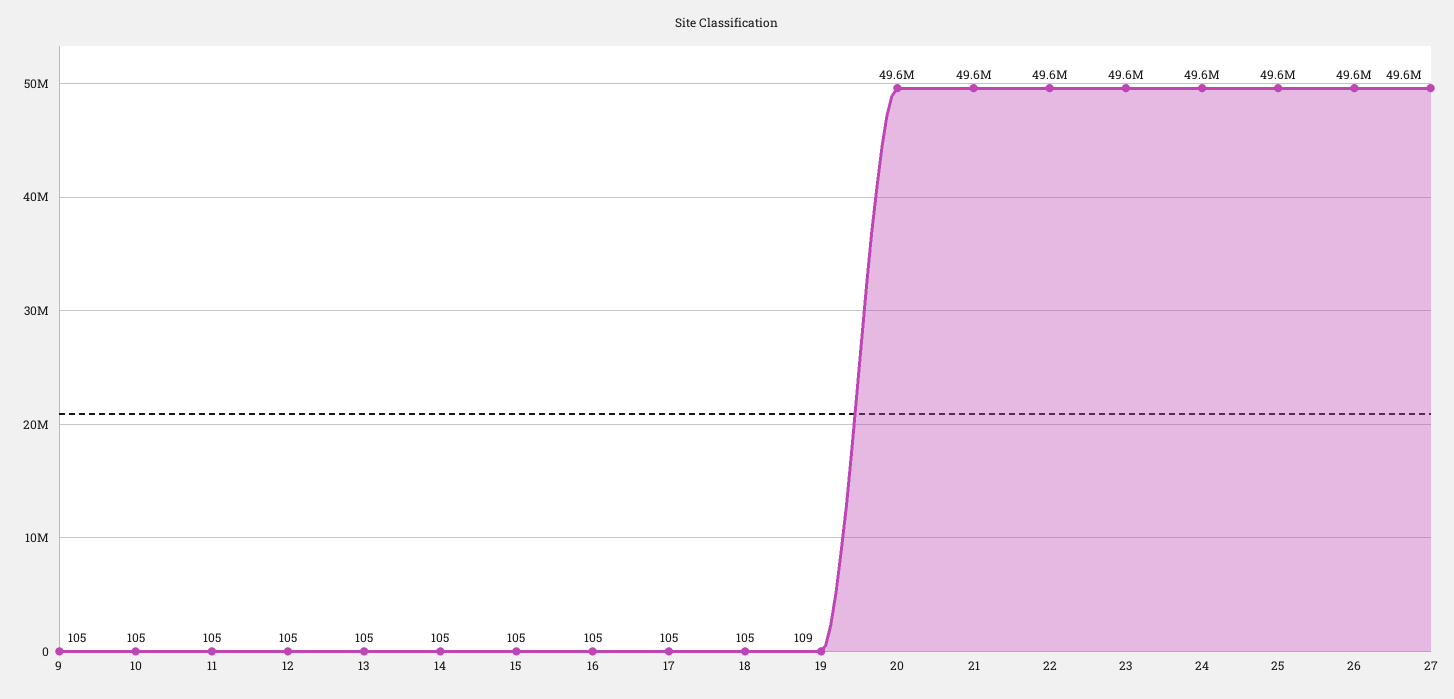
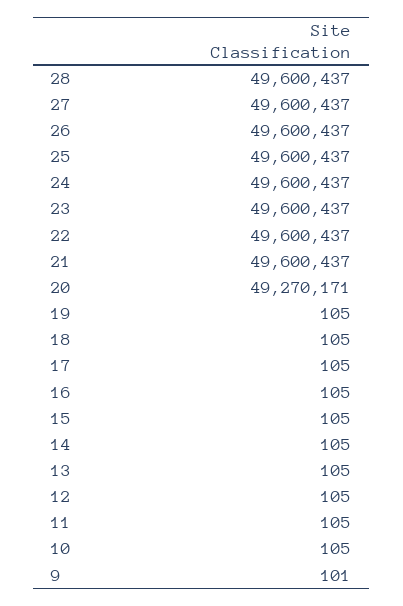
  {
-   "9": 105,
+   "9": 101,
    "10": 105,
    "11": 105,
    "12": 105,
    "13": 105,
    "14": 105,
    "15": 105,
    "16": 105,
    "17": 105,
    "18": 105,
-   "19": 109,
+   "19": 105,
-   "20": 49600000,
+   "20": 49270171,
    "21": 49600437,
    "22": 49600437,
    "23": 49600437,
    "24": 49600437,
    "25": 49600437,
    "26": 49600437,
-   "27": 49600437
+   "27": 49600437,
+   "28": 49600437
  }

